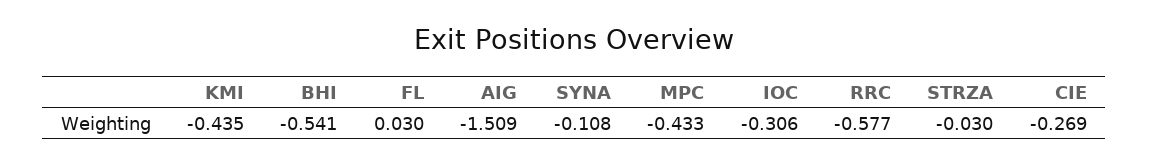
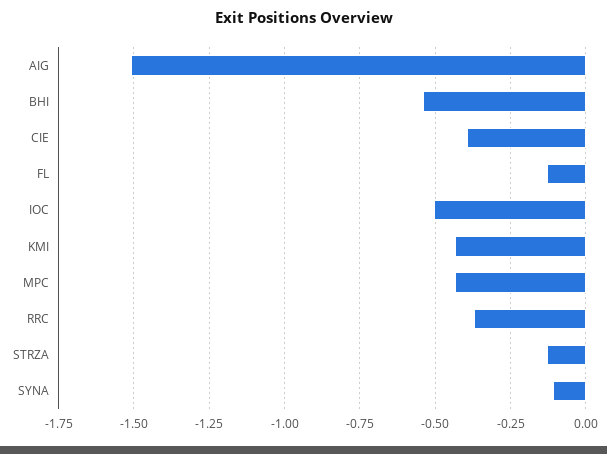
  {
    "KMI": -0.435,
    "BHI": -0.541,
-   "FL": 0.03,
+   "FL": -0.125,
    "AIG": -1.509,
    "SYNA": -0.108,
    "MPC": -0.433,
-   "IOC": -0.306,
+   "IOC": -0.5,
-   "RRC": -0.577,
+   "RRC": -0.375,
-   "STRZA": -0.03,
+   "STRZA": -0.125,
-   "CIE": -0.269
+   "CIE": -0.4
  }

